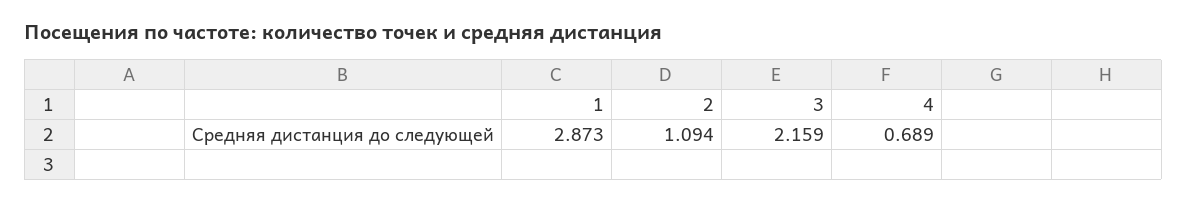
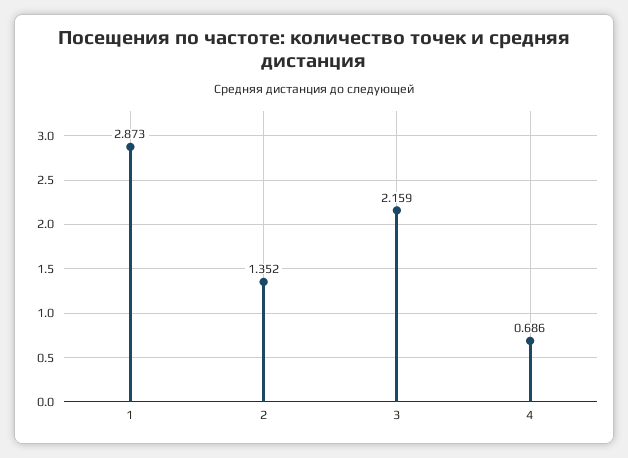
  {
    "1": 2.873,
-   "2": 1.094,
+   "2": 1.352,
    "3": 2.159,
-   "4": 0.689
+   "4": 0.686
  }

